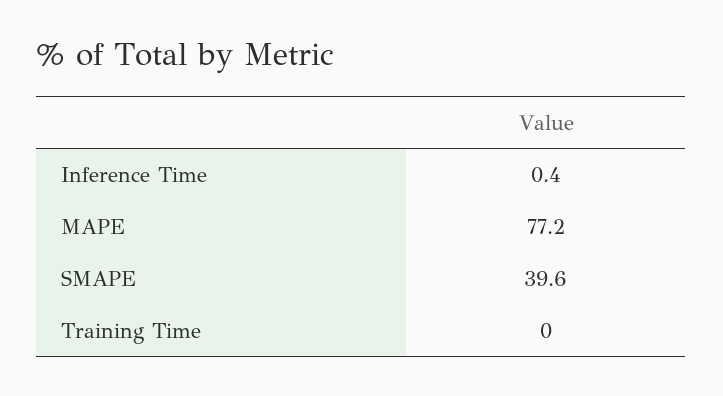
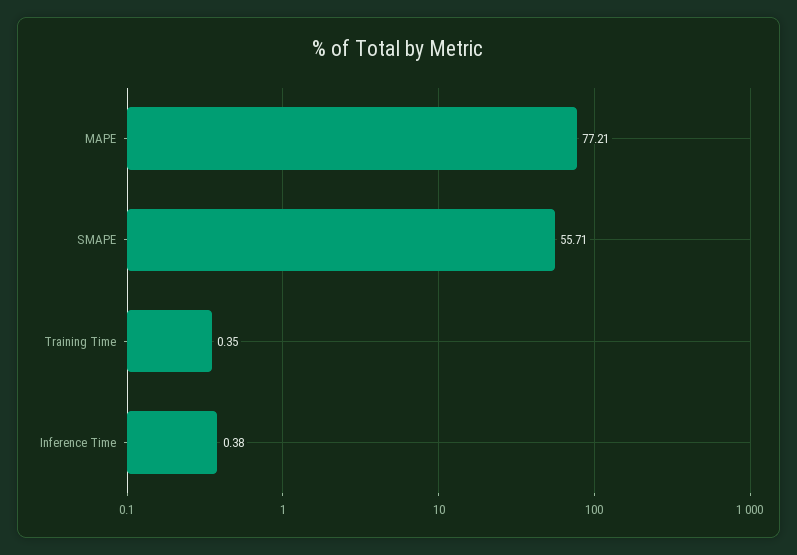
  {
    "Inference Time": 0.38,
    "MAPE": 77.21,
-   "SMAPE": 39.6,
+   "SMAPE": 55.71,
-   "Training Time": 0
+   "Training Time": 0.35
  }

